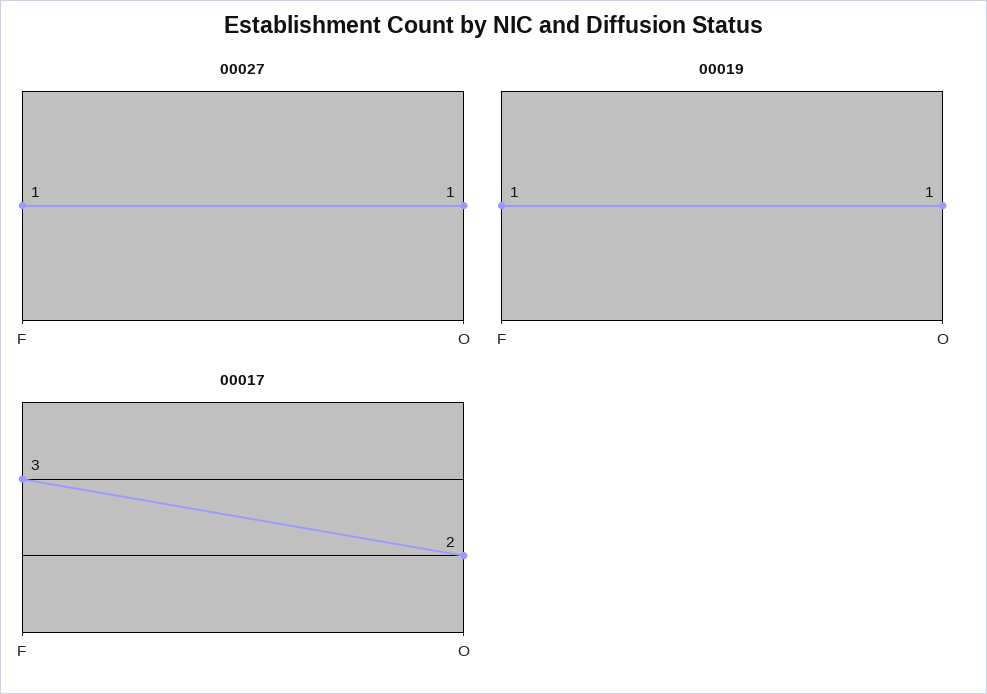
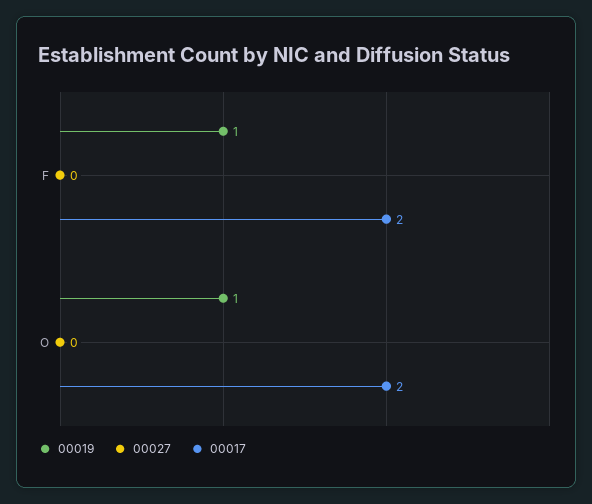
  {
    "00027": {
-     "F": 1,
+     "F": 0,
-     "O": 1
+     "O": 0
    },
    "00019": {
      "F": 1,
      "O": 1
    },
    "00017": {
-     "F": 3,
+     "F": 2,
      "O": 2
    }
  }

